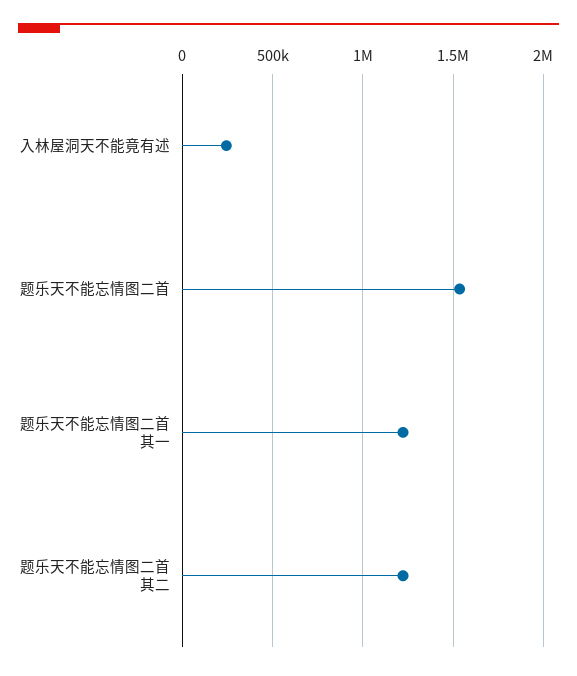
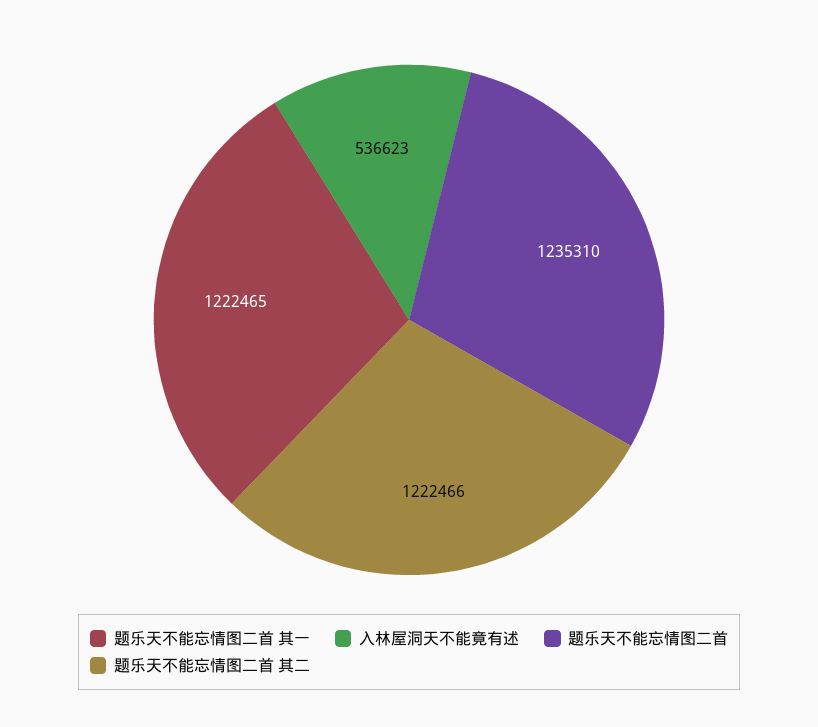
  {
-   "入林屋洞天不能竟有述": 250000,
+   "入林屋洞天不能竟有述": 536623,
-   "题乐天不能忘情图二首": 1550000,
+   "题乐天不能忘情图二首": 1235310,
    "题乐天不能忘情图二首 其一": 1222465,
    "题乐天不能忘情图二首 其二": 1222466
  }

